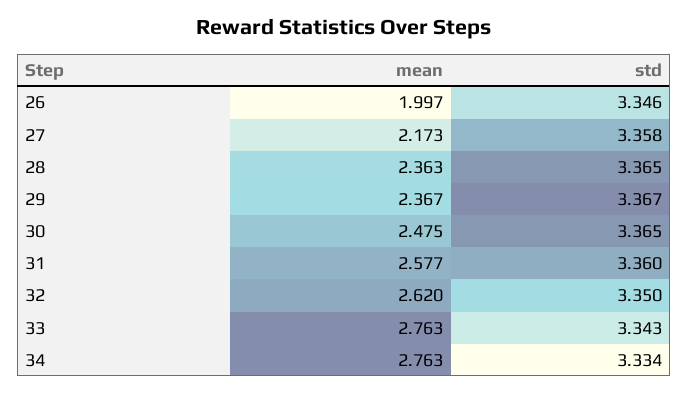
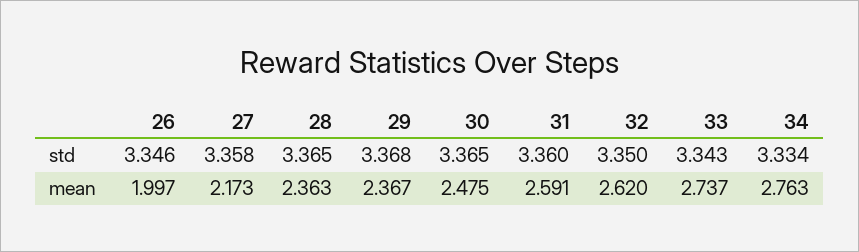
  {
    "mean": {
      "26": 1.997,
      "27": 2.173,
      "28": 2.363,
      "29": 2.367,
      "30": 2.475,
-     "31": 2.577,
+     "31": 2.591,
      "32": 2.62,
-     "33": 2.763,
+     "33": 2.737,
      "34": 2.763
    },
    "std": {
      "26": 3.346,
      "27": 3.358,
      "28": 3.365,
-     "29": 3.367,
+     "29": 3.368,
      "30": 3.365,
      "31": 3.36,
      "32": 3.35,
      "33": 3.343,
      "34": 3.334
    }
  }

